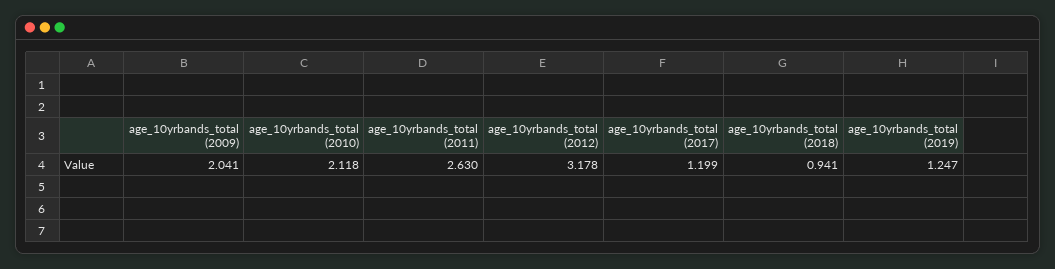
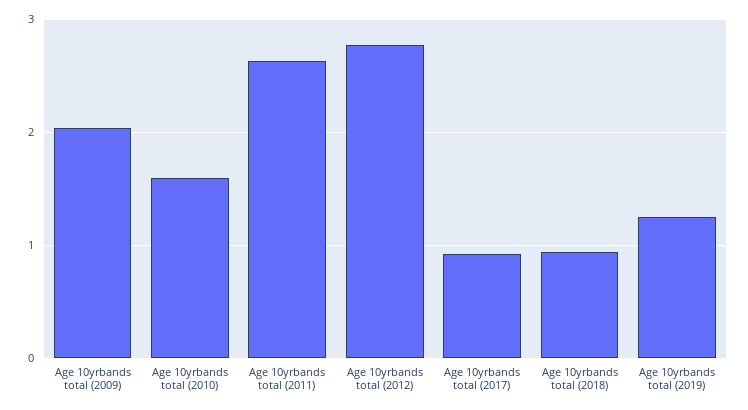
  {
    "age_10yrbands_total (2009)": 2.041,
-   "age_10yrbands_total (2010)": 2.118,
+   "age_10yrbands_total (2010)": 1.6,
    "age_10yrbands_total (2011)": 2.63,
-   "age_10yrbands_total (2012)": 3.178,
+   "age_10yrbands_total (2012)": 2.8,
-   "age_10yrbands_total (2017)": 1.199,
+   "age_10yrbands_total (2017)": 0.9,
    "age_10yrbands_total (2018)": 0.941,
    "age_10yrbands_total (2019)": 1.247
  }

